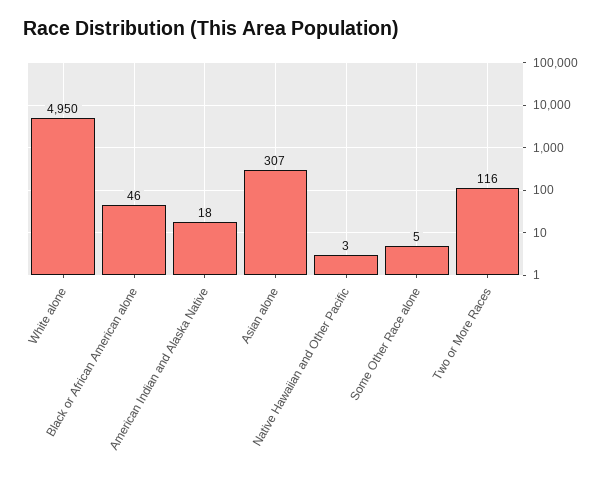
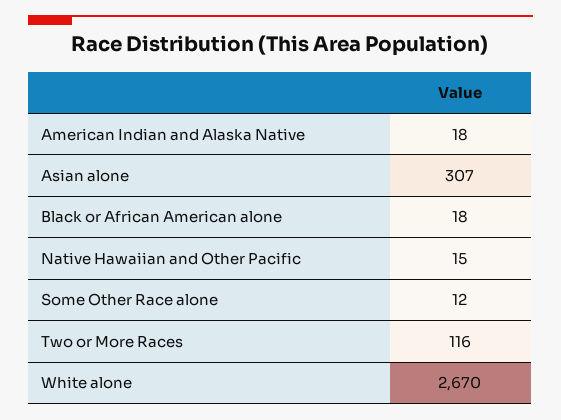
  {
-   "White alone": 4950,
+   "White alone": 2670,
-   "Black or African American alone": 46,
+   "Black or African American alone": 18,
    "American Indian and Alaska Native": 18,
    "Asian alone": 307,
-   "Native Hawaiian and Other Pacific": 3,
+   "Native Hawaiian and Other Pacific": 15,
-   "Some Other Race alone": 5,
+   "Some Other Race alone": 12,
    "Two or More Races": 116
  }

